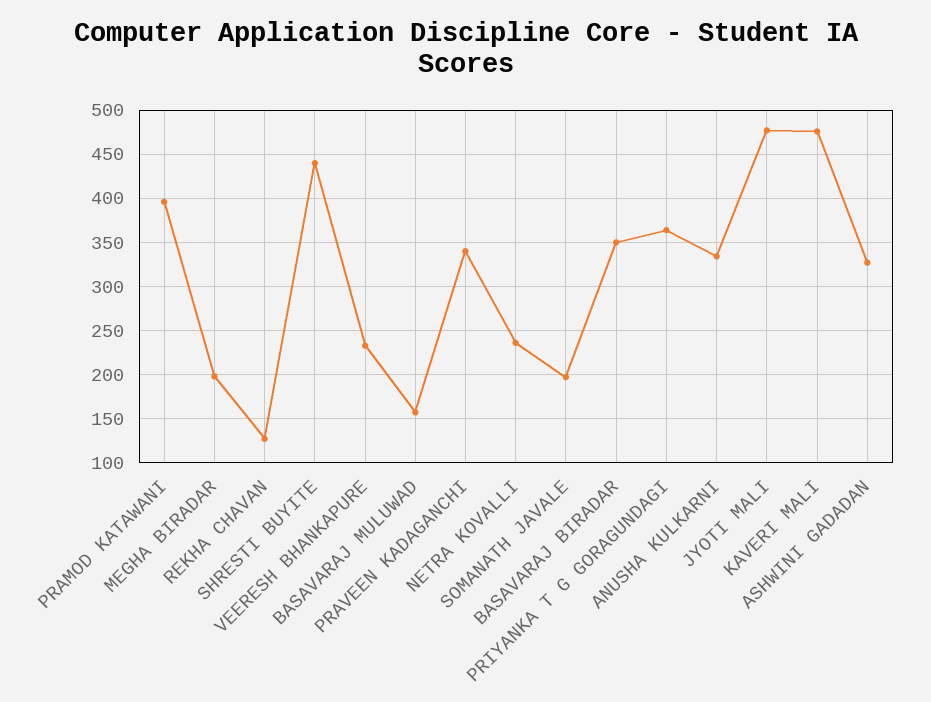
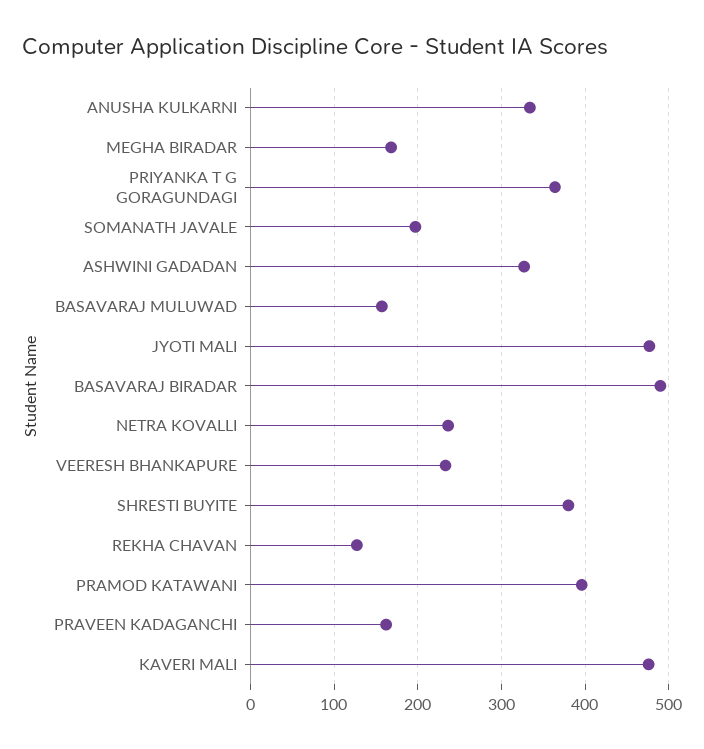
  {
    "PRAMOD KATAWANI": 400,
-   "MEGHA BIRADAR": 200,
+   "MEGHA BIRADAR": 170,
    "REKHA CHAVAN": 130,
-   "SHRESTI BUYITE": 440,
+   "SHRESTI BUYITE": 380,
    "VEERESH BHANKAPURE": 230,
    "BASAVARAJ MULUWAD": 160,
-   "PRAVEEN KADAGANCHI": 340,
+   "PRAVEEN KADAGANCHI": 160,
    "NETRA KOVALLI": 240,
    "SOMANATH JAVALE": 200,
-   "BASAVARAJ BIRADAR": 350,
+   "BASAVARAJ BIRADAR": 490,
    "PRIYANKA T G GORAGUNDAGI": 360,
    "ANUSHA KULKARNI": 330,
    "JYOTI MALI": 480,
    "KAVERI MALI": 480,
    "ASHWINI GADADAN": 330
  }

